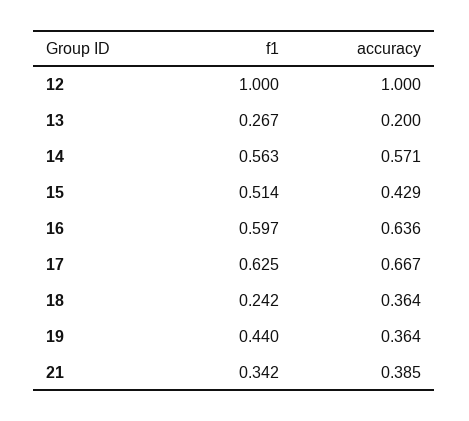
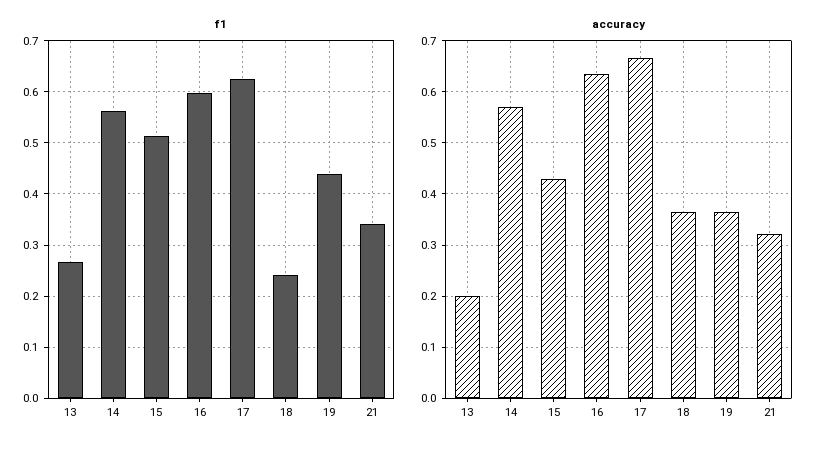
  {
    "f1": {
-     "12": 1,
      "13": 0.267,
      "14": 0.563,
      "15": 0.514,
      "16": 0.597,
      "17": 0.625,
      "18": 0.242,
      "19": 0.44,
      "21": 0.342
    },
    "accuracy": {
-     "12": 1,
      "13": 0.2,
      "14": 0.571,
      "15": 0.429,
      "16": 0.636,
      "17": 0.667,
      "18": 0.364,
      "19": 0.364,
-     "21": 0.385
+     "21": 0.32
    }
  }

